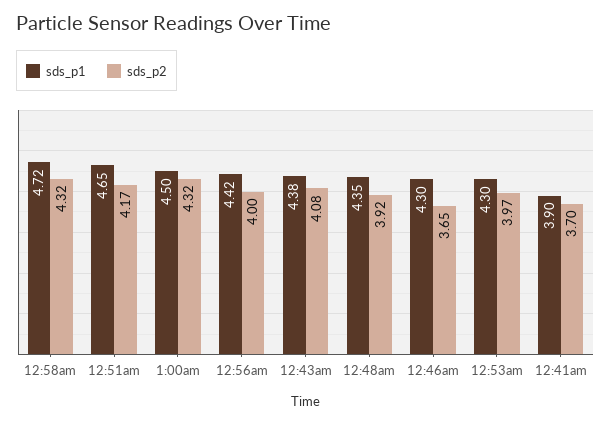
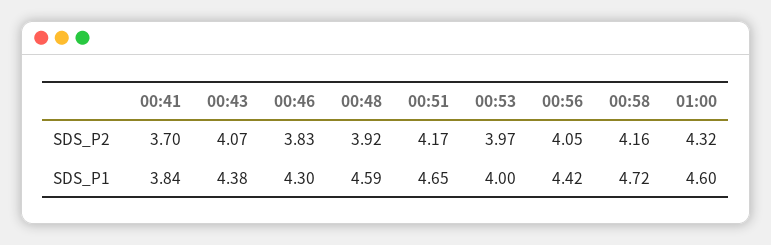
  {
    "sds_p1": {
      "12:58am": 4.72,
      "12:51am": 4.65,
-     "1:00am": 4.5,
+     "1:00am": 4.6,
      "12:56am": 4.42,
      "12:43am": 4.38,
-     "12:48am": 4.35,
+     "12:48am": 4.59,
      "12:46am": 4.3,
-     "12:53am": 4.3,
+     "12:53am": 4,
-     "12:41am": 3.9
+     "12:41am": 3.84
    },
    "sds_p2": {
-     "12:58am": 4.32,
+     "12:58am": 4.16,
      "12:51am": 4.17,
      "1:00am": 4.32,
-     "12:56am": 4,
+     "12:56am": 4.05,
-     "12:43am": 4.08,
+     "12:43am": 4.07,
      "12:48am": 3.92,
-     "12:46am": 3.65,
+     "12:46am": 3.83,
      "12:53am": 3.97,
      "12:41am": 3.7
    }
  }

